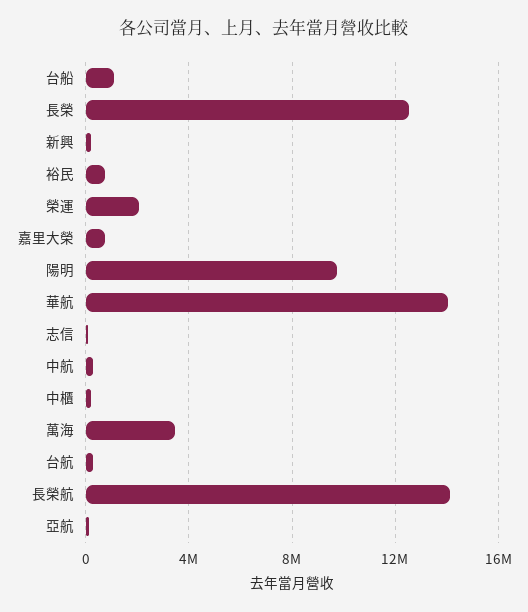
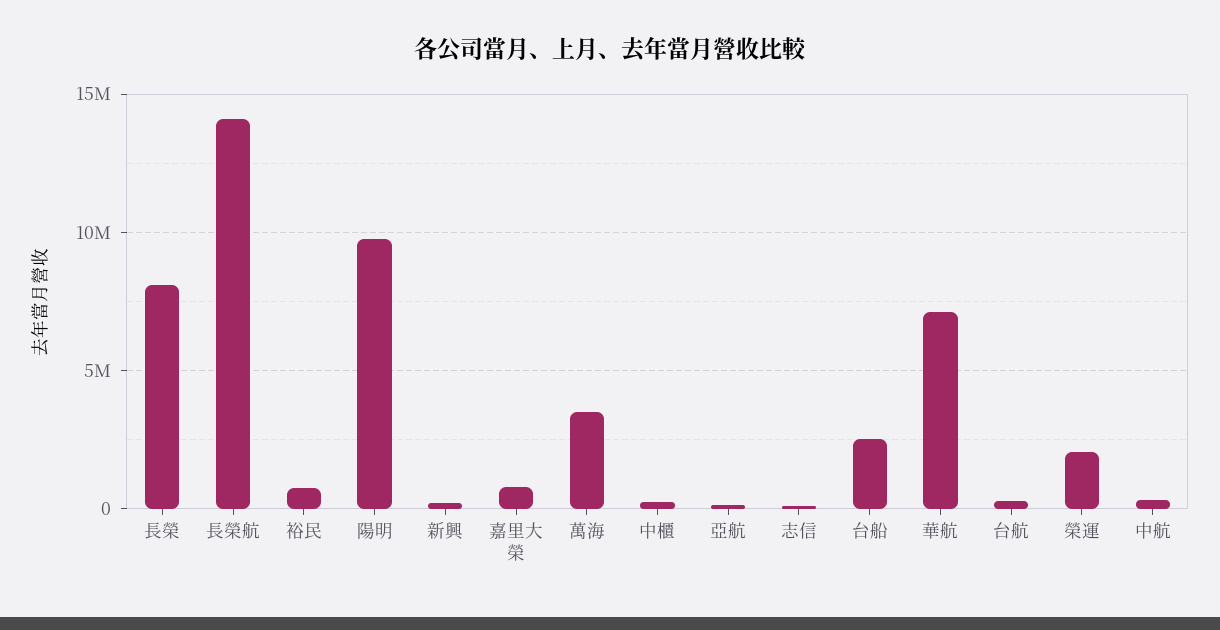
  {
-   "台船": 1000000,
+   "台船": 2500000,
-   "長榮": 12500000,
+   "長榮": 8000000,
    "新興": 0,
    "裕民": 1000000,
    "榮運": 2000000,
    "嘉里大榮": 1000000,
    "陽明": 10000000,
-   "華航": 14000000,
+   "華航": 7000000,
    "志信": 0,
    "中航": 500000,
    "中櫃": 0,
    "萬海": 3500000,
    "台航": 500000,
    "長榮航": 14000000,
    "亞航": 0
  }

